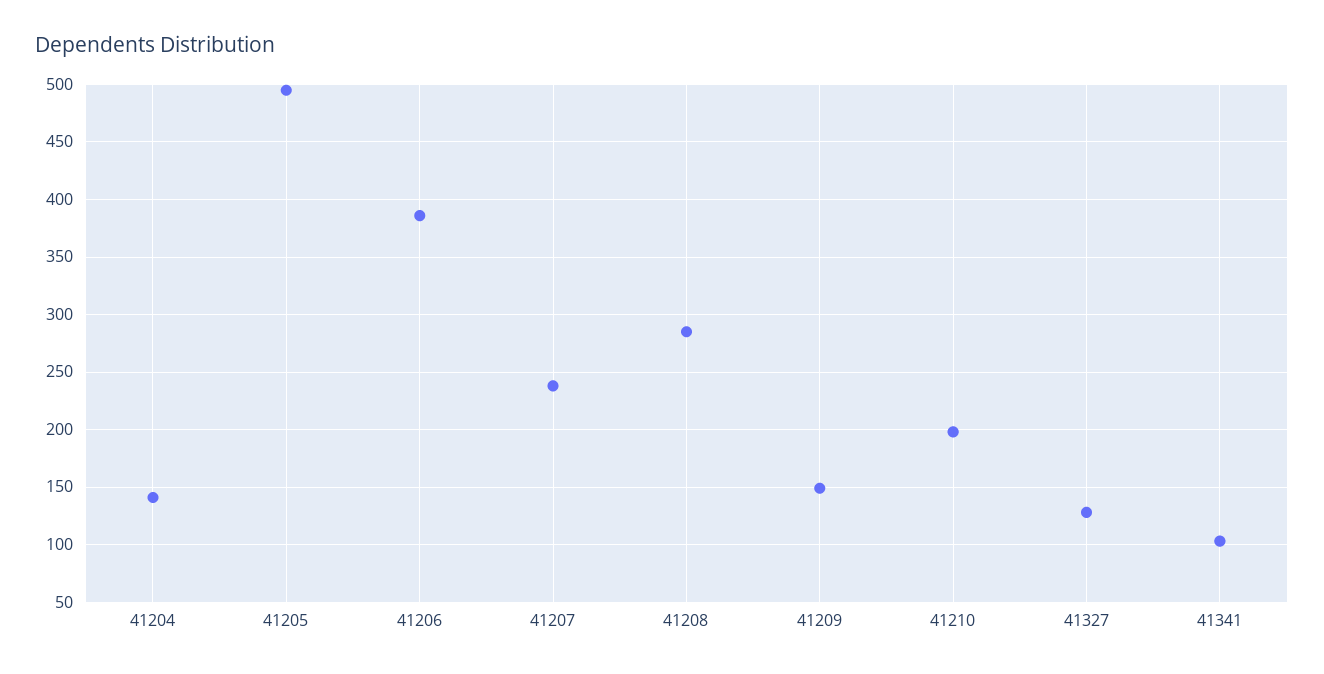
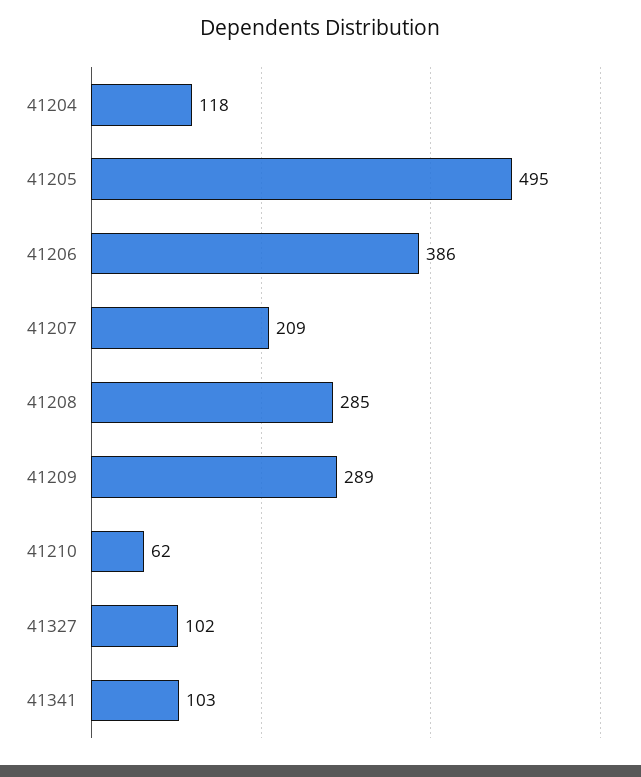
  {
-   "41204": 140,
+   "41204": 118,
    "41205": 495,
    "41206": 386,
-   "41207": 240,
+   "41207": 209,
    "41208": 285,
-   "41209": 150,
+   "41209": 289,
-   "41210": 200,
+   "41210": 62,
-   "41327": 130,
+   "41327": 102,
    "41341": 103
  }

